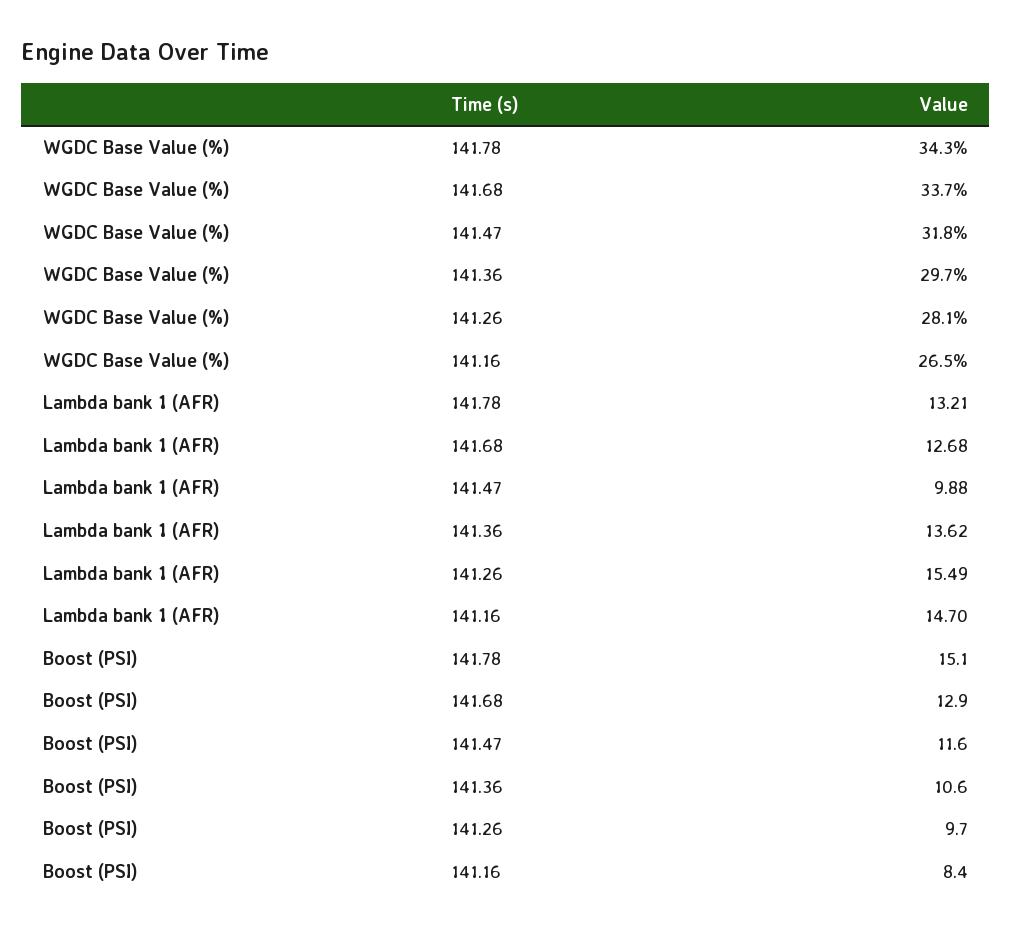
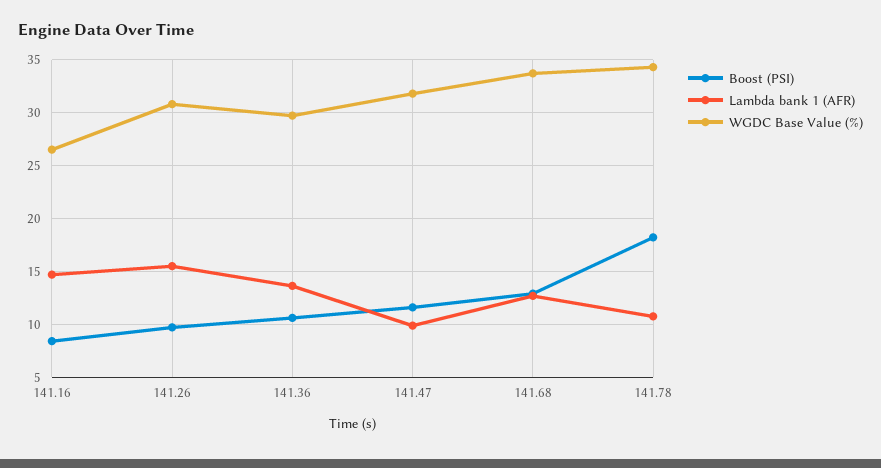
  {
    "WGDC Base Value (%)": {
      "141.78": 34.3,
      "141.68": 33.7,
      "141.47": 31.8,
      "141.36": 29.7,
-     "141.26": 28.1,
+     "141.26": 31,
      "141.16": 26.5
    },
    "Lambda bank 1 (AFR)": {
-     "141.78": 13.21,
+     "141.78": 11,
      "141.68": 12.68,
      "141.47": 9.88,
      "141.36": 13.62,
      "141.26": 15.49,
      "141.16": 14.7
    },
    "Boost (PSI)": {
-     "141.78": 15.1,
+     "141.78": 18,
      "141.68": 12.9,
      "141.47": 11.6,
      "141.36": 10.6,
      "141.26": 9.7,
      "141.16": 8.4
    }
  }

